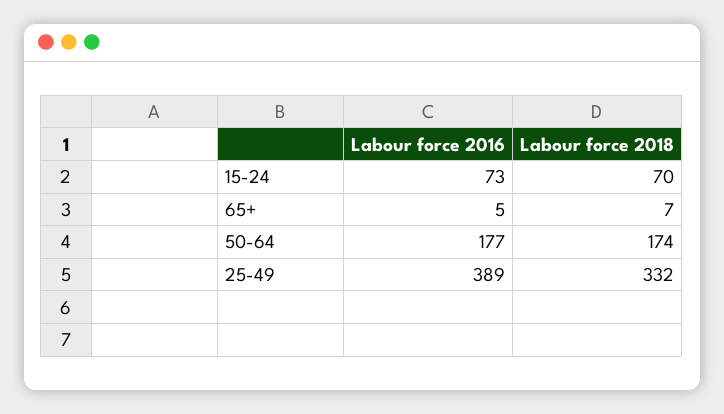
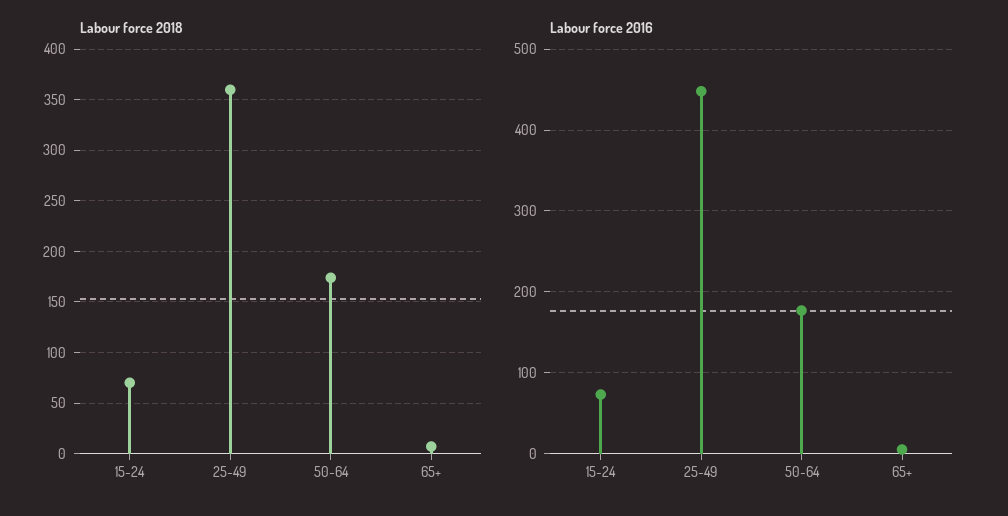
  {
    "Labour force 2016": {
      "15-24": 73,
      "65+": 5,
      "50-64": 177,
-     "25-49": 389
+     "25-49": 450
    },
    "Labour force 2018": {
      "15-24": 70,
      "65+": 7,
      "50-64": 174,
-     "25-49": 332
+     "25-49": 360
    }
  }

